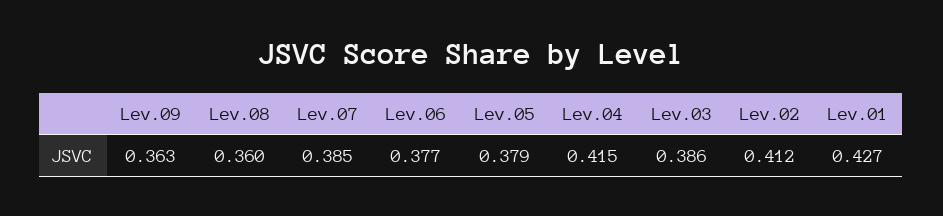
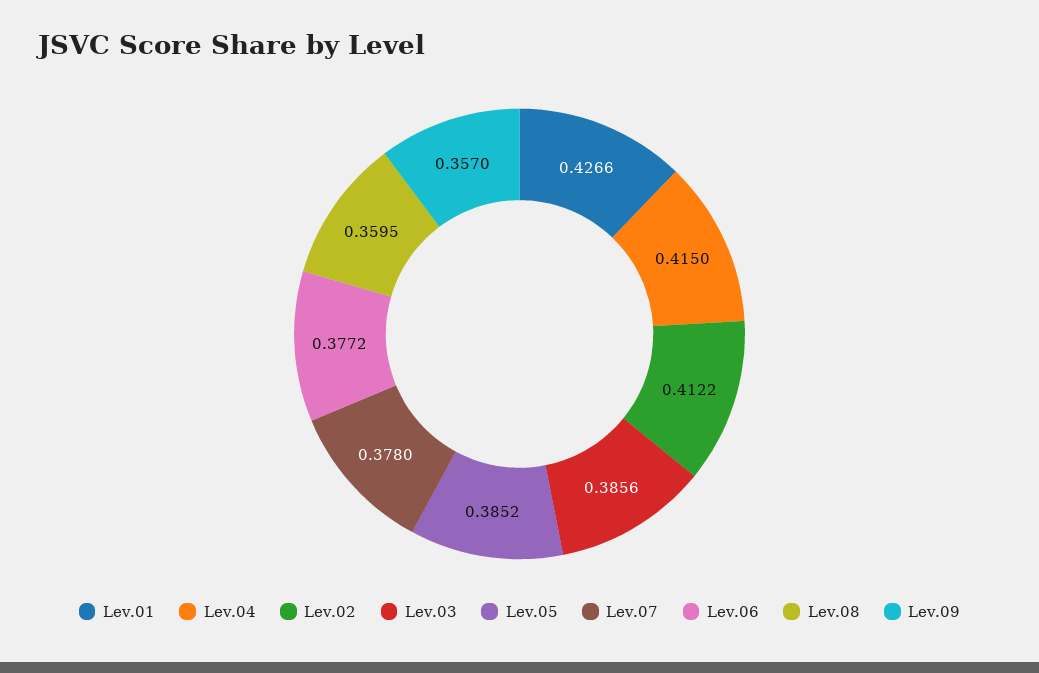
  {
-   "Lev.09": 0.363,
+   "Lev.09": 0.357,
    "Lev.08": 0.3595,
-   "Lev.07": 0.385,
+   "Lev.07": 0.378,
    "Lev.06": 0.3772,
-   "Lev.05": 0.379,
+   "Lev.05": 0.3852,
    "Lev.04": 0.415,
    "Lev.03": 0.3856,
    "Lev.02": 0.4122,
    "Lev.01": 0.4266
  }

